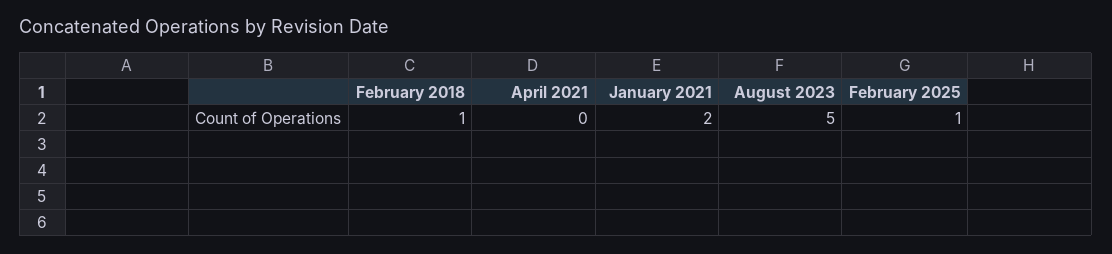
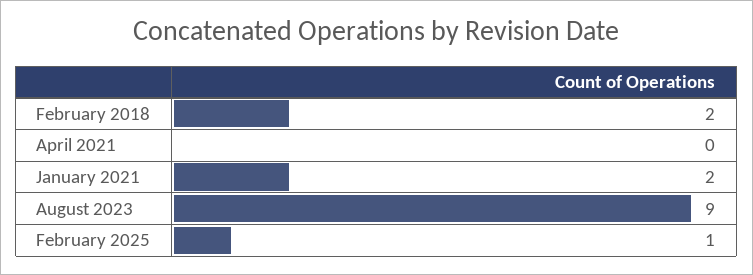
  {
-   "February 2018": 1,
+   "February 2018": 2,
    "April 2021": 0,
    "January 2021": 2,
-   "August 2023": 5,
+   "August 2023": 9,
    "February 2025": 1
  }

